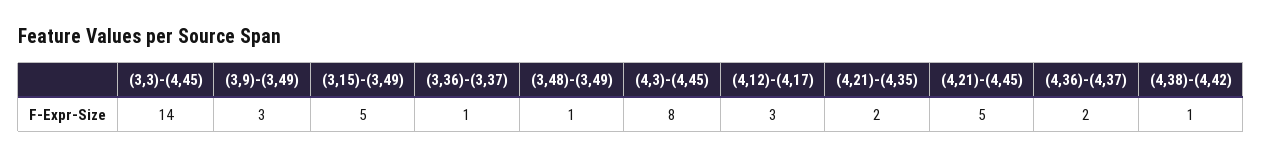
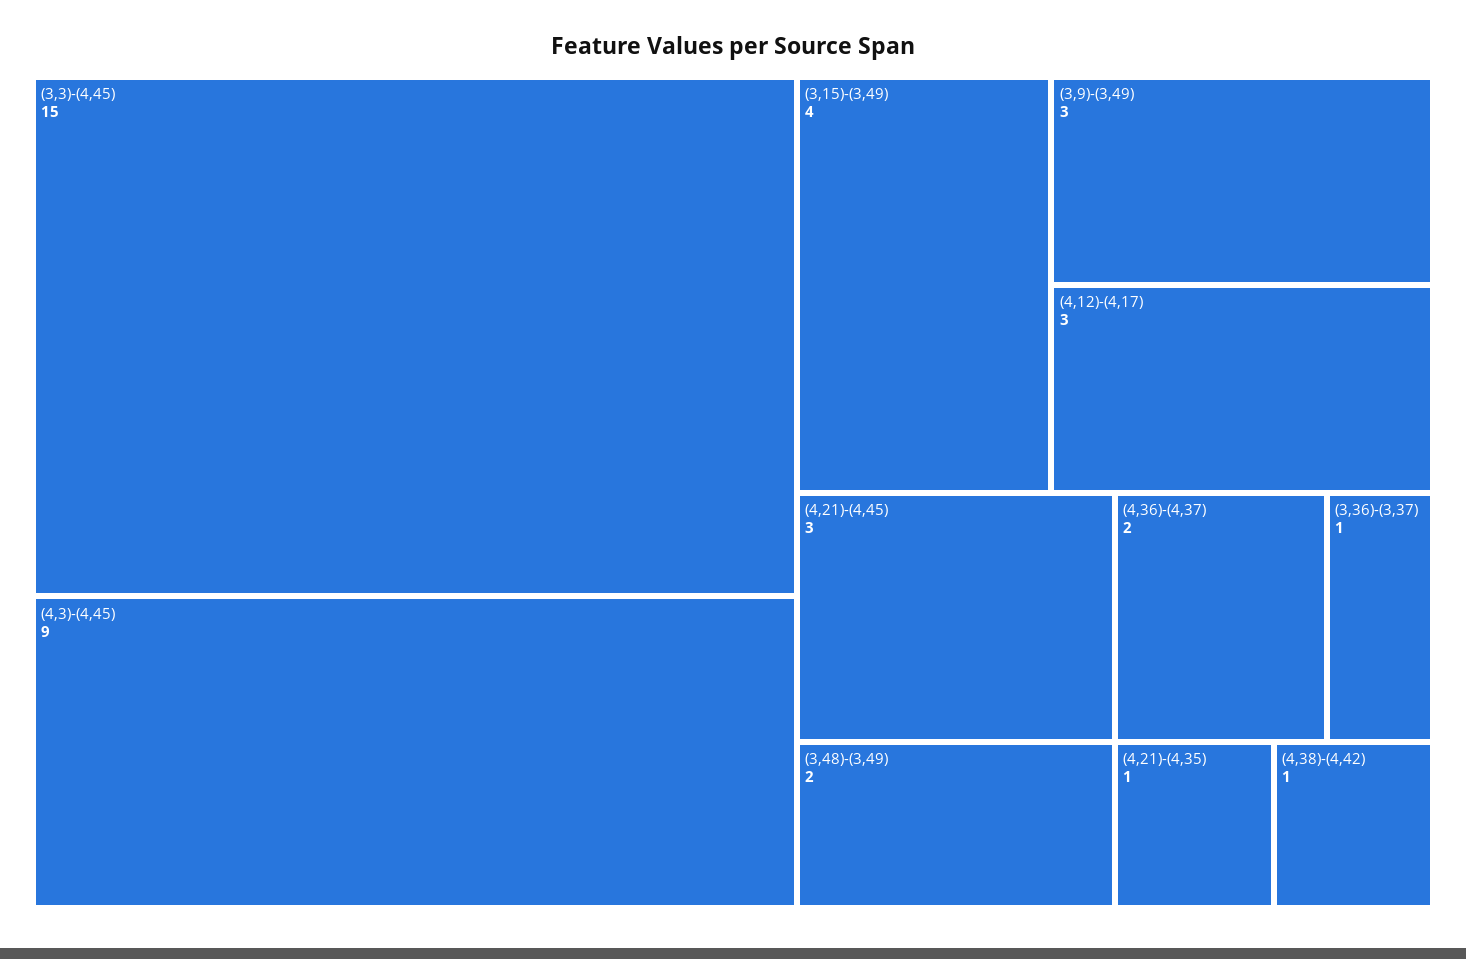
  {
-   "(3,3)-(4,45)": 14,
+   "(3,3)-(4,45)": 15,
    "(3,9)-(3,49)": 3,
-   "(3,15)-(3,49)": 5,
+   "(3,15)-(3,49)": 4,
    "(3,36)-(3,37)": 1,
-   "(3,48)-(3,49)": 1,
+   "(3,48)-(3,49)": 2,
-   "(4,3)-(4,45)": 8,
+   "(4,3)-(4,45)": 9,
    "(4,12)-(4,17)": 3,
-   "(4,21)-(4,35)": 2,
+   "(4,21)-(4,35)": 1,
-   "(4,21)-(4,45)": 5,
+   "(4,21)-(4,45)": 3,
    "(4,36)-(4,37)": 2,
    "(4,38)-(4,42)": 1
  }

